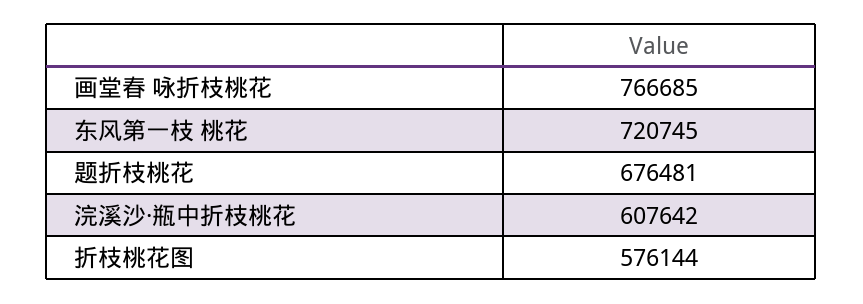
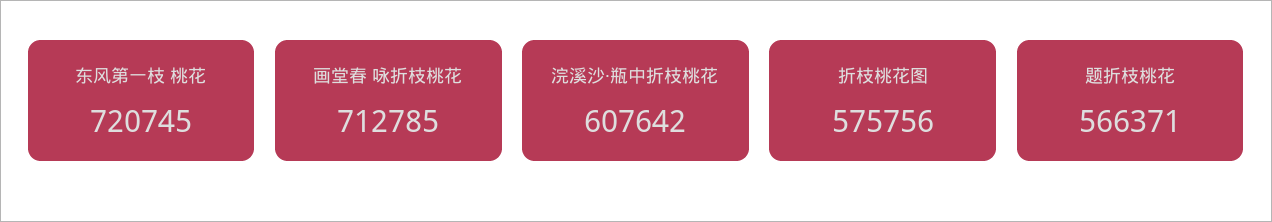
  {
-   "画堂春 咏折枝桃花": 766685,
+   "画堂春 咏折枝桃花": 712785,
    "东风第一枝 桃花": 720745,
-   "题折枝桃花": 676481,
+   "题折枝桃花": 566371,
    "浣溪沙·瓶中折枝桃花": 607642,
-   "折枝桃花图": 576144
+   "折枝桃花图": 575756
  }

